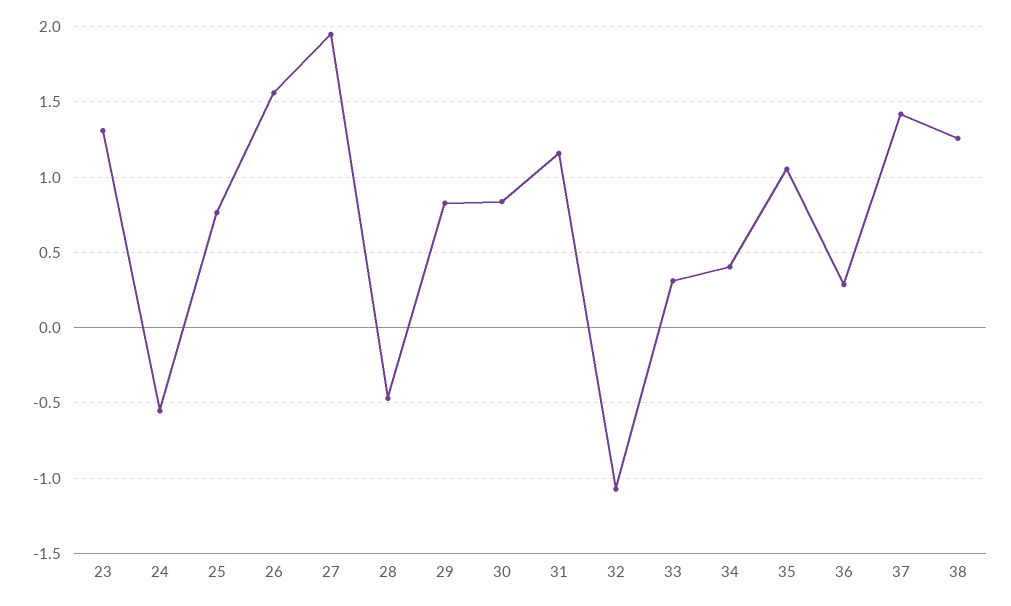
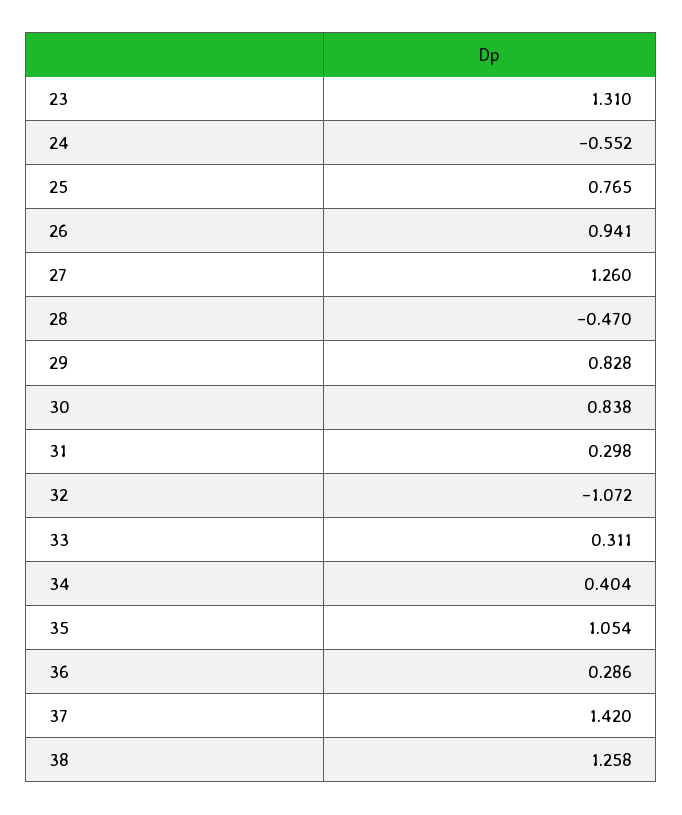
  {
    "23": 1.31,
    "24": -0.552,
    "25": 0.765,
-   "26": 1.55,
+   "26": 0.941,
-   "27": 1.95,
+   "27": 1.26,
    "28": -0.47,
    "29": 0.828,
    "30": 0.838,
-   "31": 1.15,
+   "31": 0.298,
    "32": -1.072,
    "33": 0.311,
    "34": 0.404,
    "35": 1.054,
    "36": 0.286,
    "37": 1.42,
    "38": 1.258
  }

